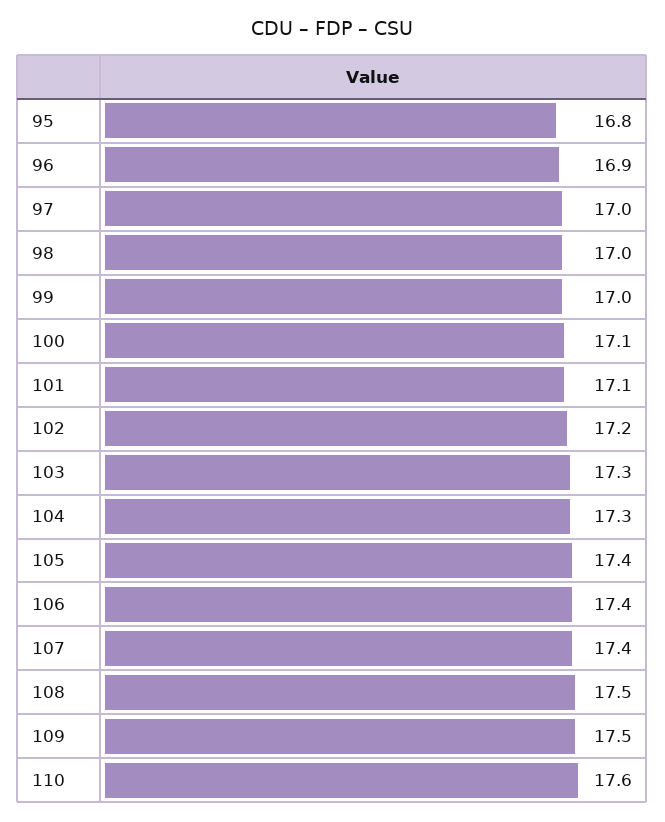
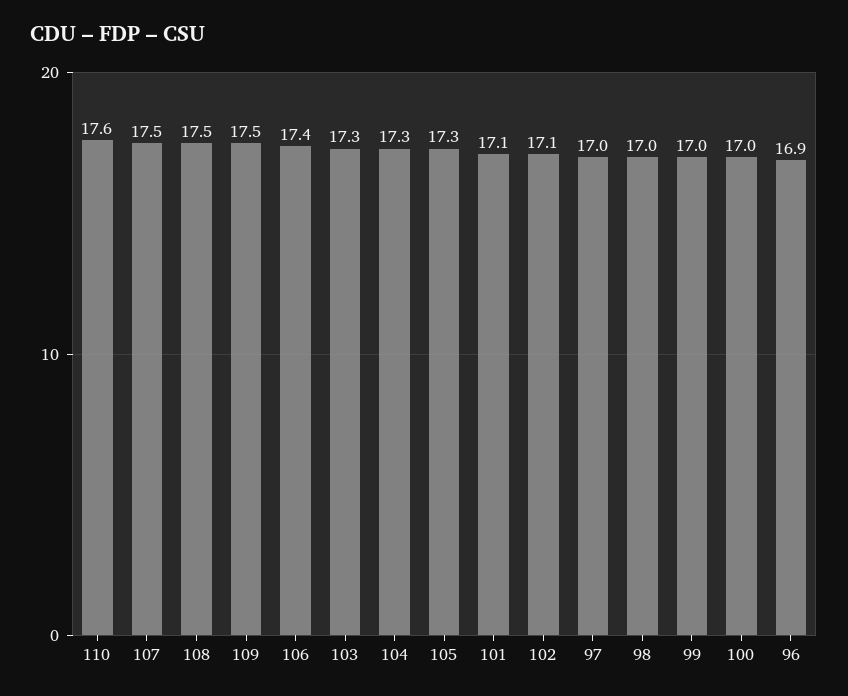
  {
-   "95": 16.8,
    "96": 16.9,
    "97": 17,
    "98": 17,
    "99": 17,
-   "100": 17.1,
+   "100": 17,
    "101": 17.1,
-   "102": 17.2,
+   "102": 17.1,
    "103": 17.3,
    "104": 17.3,
-   "105": 17.4,
+   "105": 17.3,
    "106": 17.4,
-   "107": 17.4,
+   "107": 17.5,
    "108": 17.5,
    "109": 17.5,
    "110": 17.6
  }

